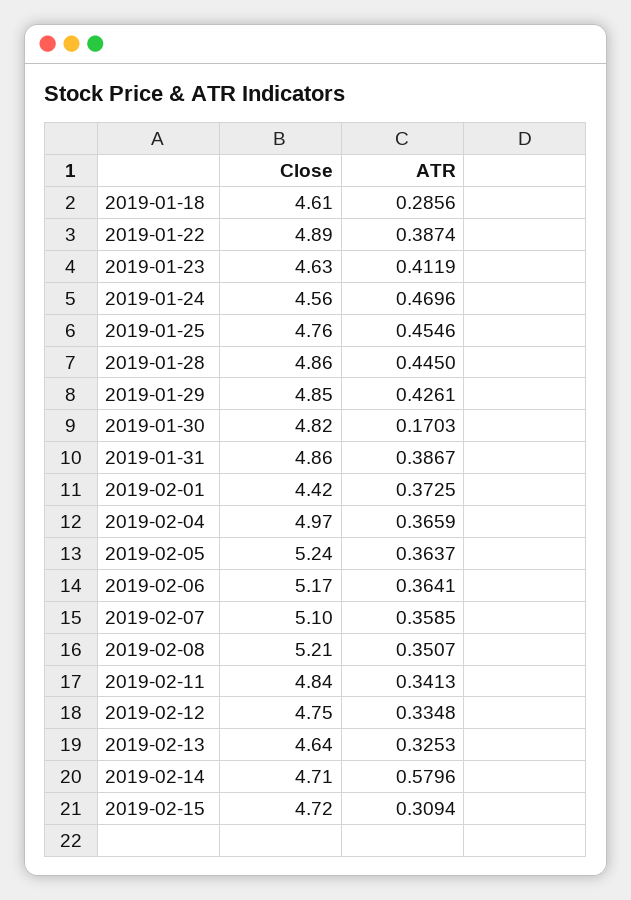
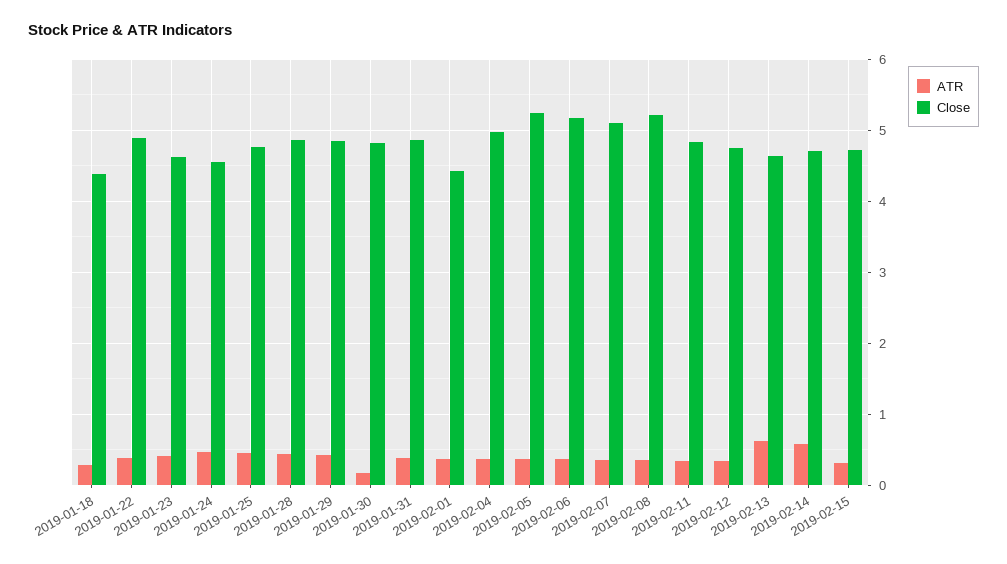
  {
    "Close": {
-     "2019-01-18": 4.61,
+     "2019-01-18": 4.4,
      "2019-01-22": 4.89,
      "2019-01-23": 4.63,
      "2019-01-24": 4.56,
      "2019-01-25": 4.76,
      "2019-01-28": 4.86,
      "2019-01-29": 4.85,
      "2019-01-30": 4.82,
      "2019-01-31": 4.86,
      "2019-02-01": 4.42,
      "2019-02-04": 4.97,
      "2019-02-05": 5.24,
      "2019-02-06": 5.17,
      "2019-02-07": 5.1,
      "2019-02-08": 5.21,
      "2019-02-11": 4.84,
      "2019-02-12": 4.75,
      "2019-02-13": 4.64,
      "2019-02-14": 4.71,
      "2019-02-15": 4.72
    },
    "ATR": {
      "2019-01-18": 0.2856,
      "2019-01-22": 0.3874,
      "2019-01-23": 0.4119,
      "2019-01-24": 0.4696,
      "2019-01-25": 0.4546,
      "2019-01-28": 0.445,
      "2019-01-29": 0.4261,
      "2019-01-30": 0.1703,
      "2019-01-31": 0.3867,
      "2019-02-01": 0.3725,
      "2019-02-04": 0.3659,
      "2019-02-05": 0.3637,
      "2019-02-06": 0.3641,
      "2019-02-07": 0.3585,
      "2019-02-08": 0.3507,
      "2019-02-11": 0.3413,
      "2019-02-12": 0.3348,
-     "2019-02-13": 0.3253,
+     "2019-02-13": 0.6,
      "2019-02-14": 0.5796,
      "2019-02-15": 0.3094
    }
  }

